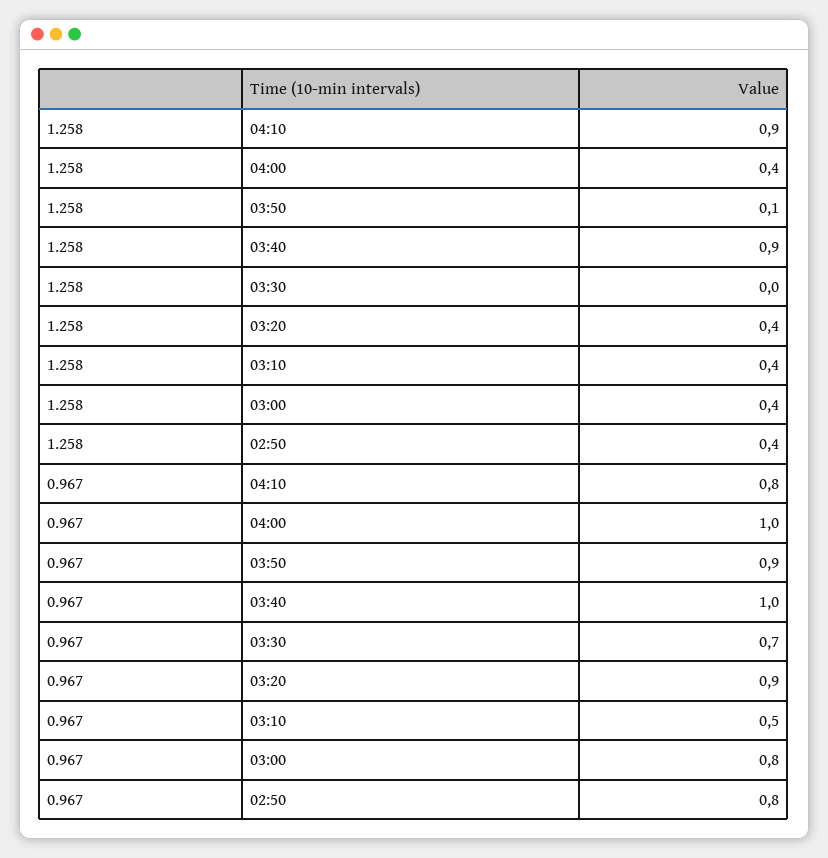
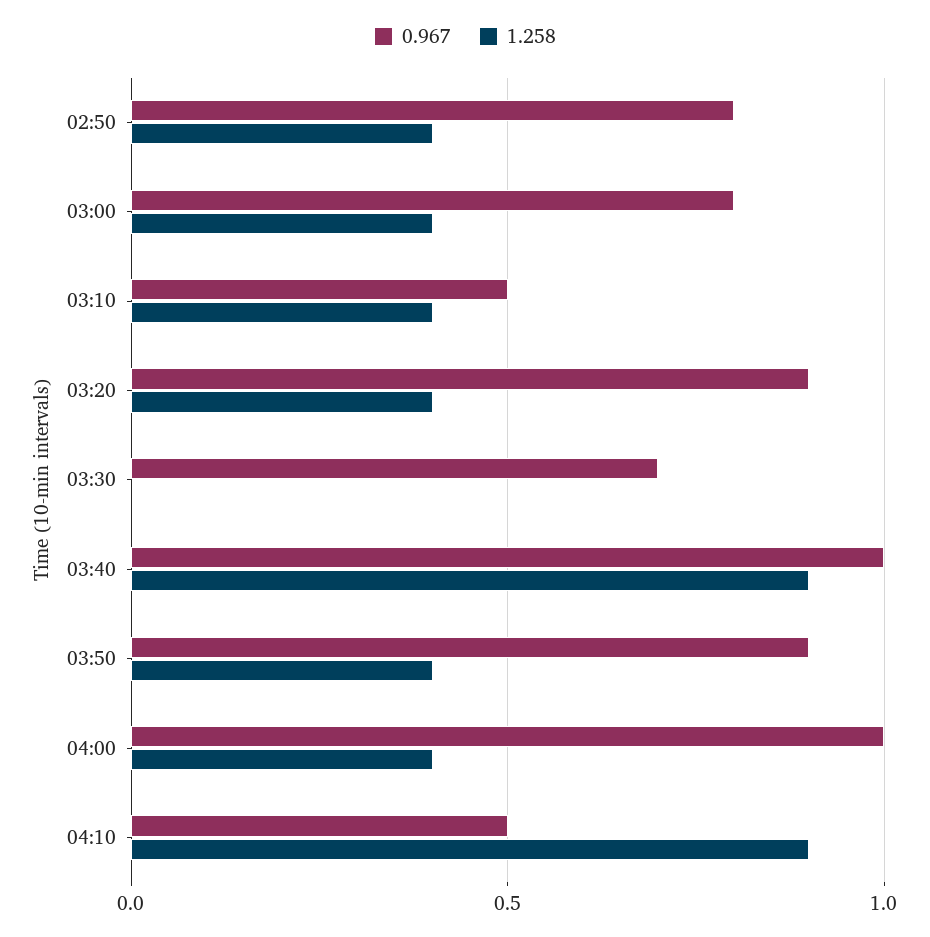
  {
    "1.258": {
      "04:10": 0.9,
      "04:00": 0.4,
-     "03:50": 0.1,
+     "03:50": 0.4,
      "03:40": 0.9,
      "03:30": 0,
      "03:20": 0.4,
      "03:10": 0.4,
      "03:00": 0.4,
      "02:50": 0.4
    },
    "0.967": {
-     "04:10": 0.8,
+     "04:10": 0.5,
      "04:00": 1,
      "03:50": 0.9,
      "03:40": 1,
      "03:30": 0.7,
      "03:20": 0.9,
      "03:10": 0.5,
      "03:00": 0.8,
      "02:50": 0.8
    }
  }

